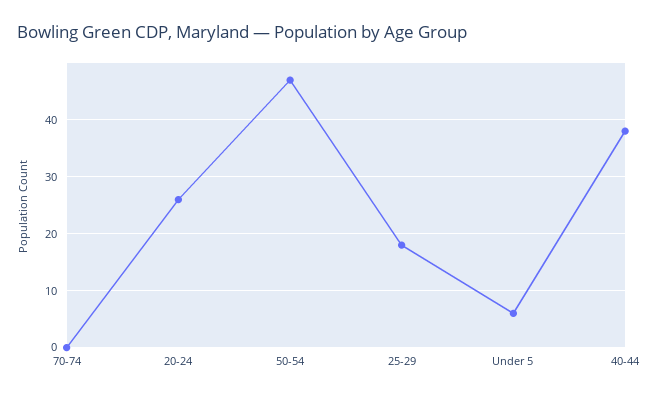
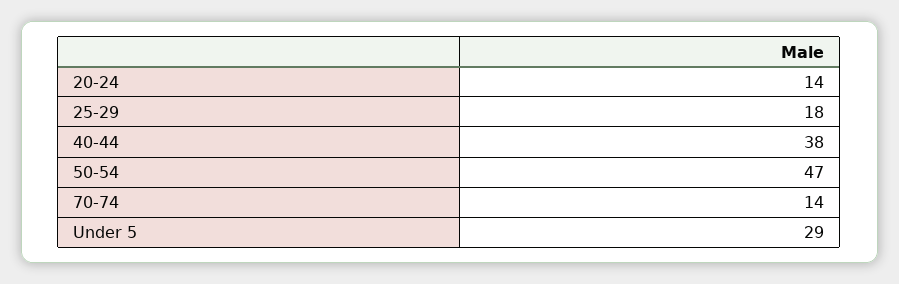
  {
-   "70-74": 0,
+   "70-74": 14,
-   "20-24": 25,
+   "20-24": 14,
    "50-54": 47,
    "25-29": 18,
-   "Under 5": 5,
+   "Under 5": 29,
    "40-44": 38
  }

